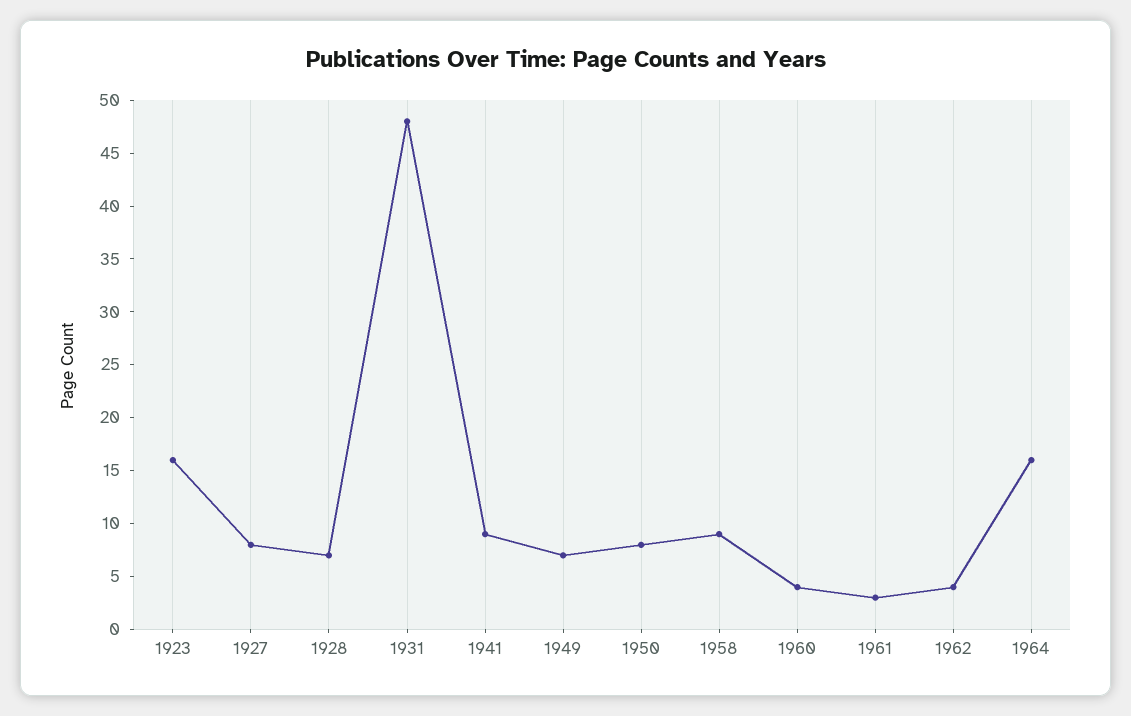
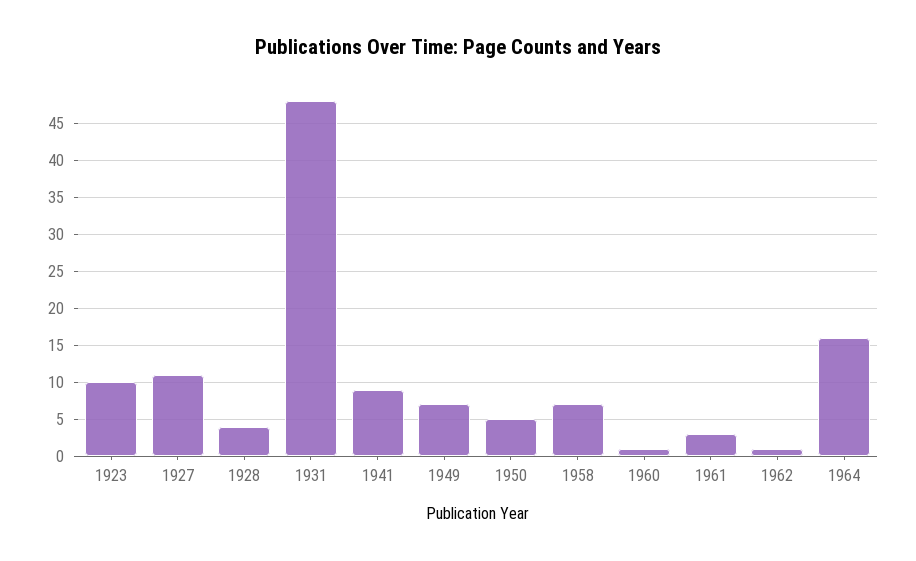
  {
-   "1923": 16,
+   "1923": 10,
-   "1927": 8,
+   "1927": 11,
-   "1928": 7,
+   "1928": 4,
    "1931": 48,
    "1941": 9,
    "1949": 7,
-   "1950": 8,
+   "1950": 5,
-   "1958": 9,
+   "1958": 7,
-   "1960": 4,
+   "1960": 1,
    "1961": 3,
-   "1962": 4,
+   "1962": 1,
    "1964": 16
  }

